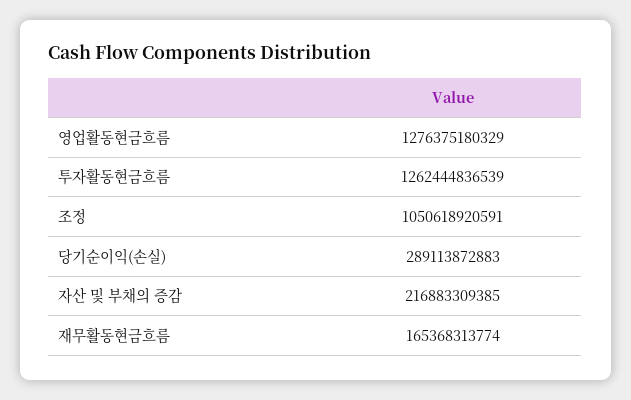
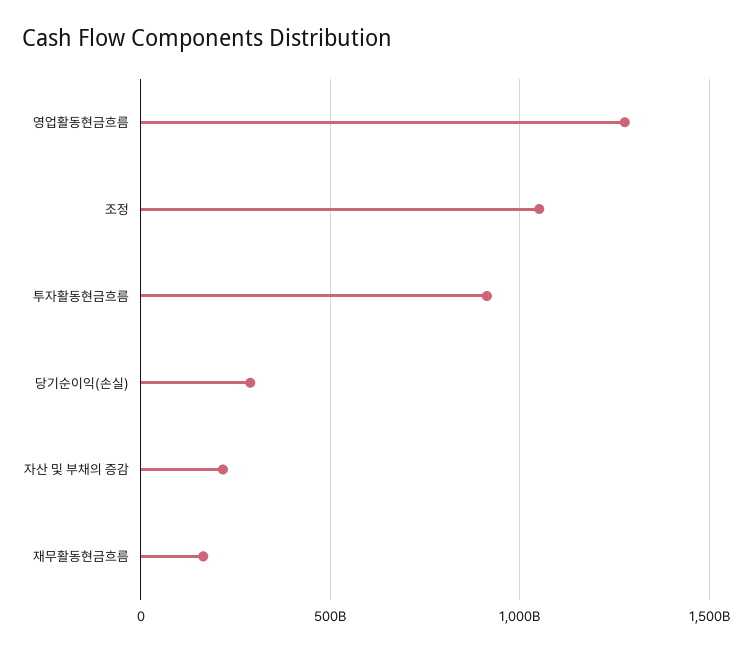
  {
    "영업활동현금흐름": 1276375180329,
-   "투자활동현금흐름": 1262444836539,
+   "투자활동현금흐름": 900000000000,
    "조정": 1050618920591,
    "당기순이익(손실)": 289113872883,
    "자산 및 부채의 증감": 216883309385,
    "재무활동현금흐름": 165368313774
  }

